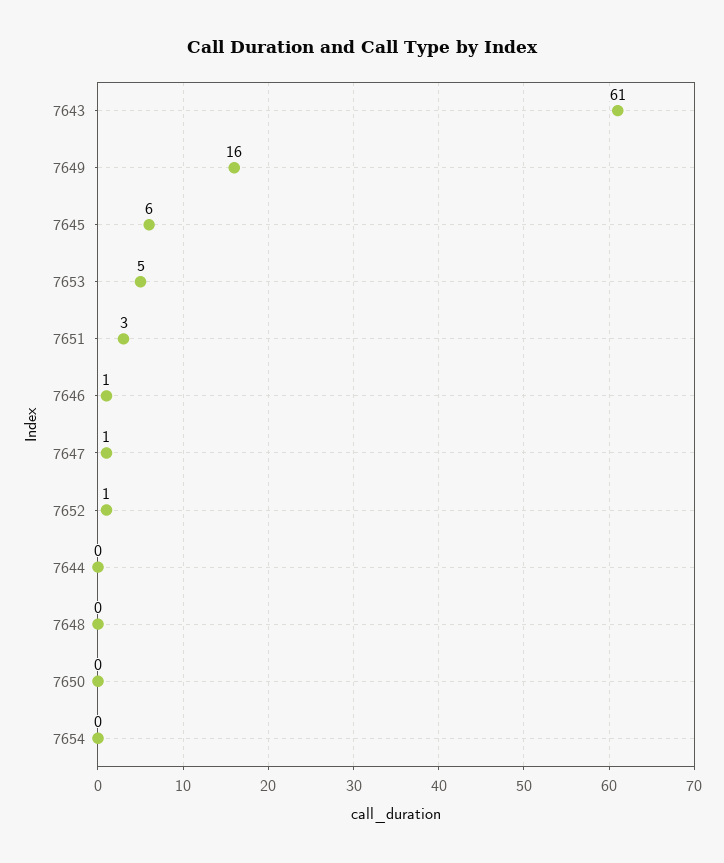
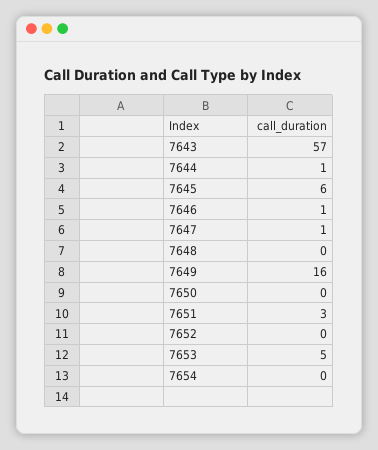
  {
-   "7643": 61,
+   "7643": 57,
    "7649": 16,
    "7645": 6,
    "7653": 5,
    "7651": 3,
    "7646": 1,
    "7647": 1,
-   "7652": 1,
+   "7652": 0,
-   "7644": 0,
+   "7644": 1,
    "7648": 0,
    "7650": 0,
    "7654": 0
  }

